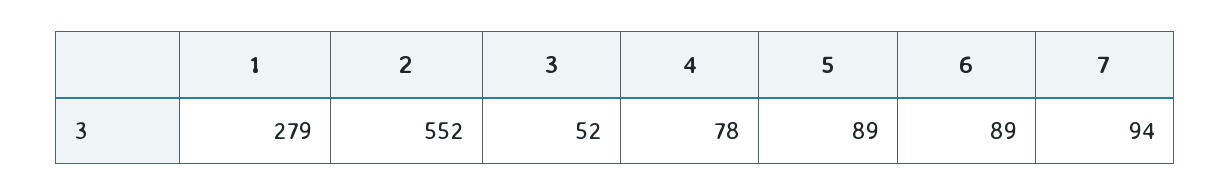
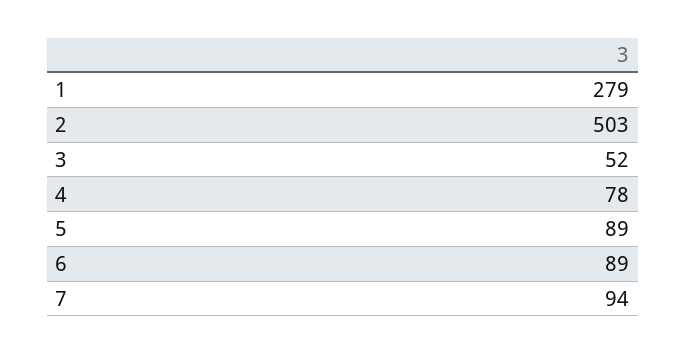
  {
    "1": 279,
-   "2": 552,
+   "2": 503,
    "3": 52,
    "4": 78,
    "5": 89,
    "6": 89,
    "7": 94
  }

